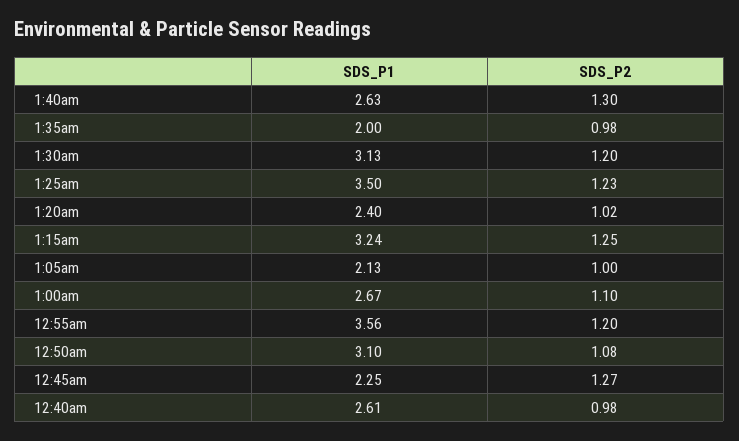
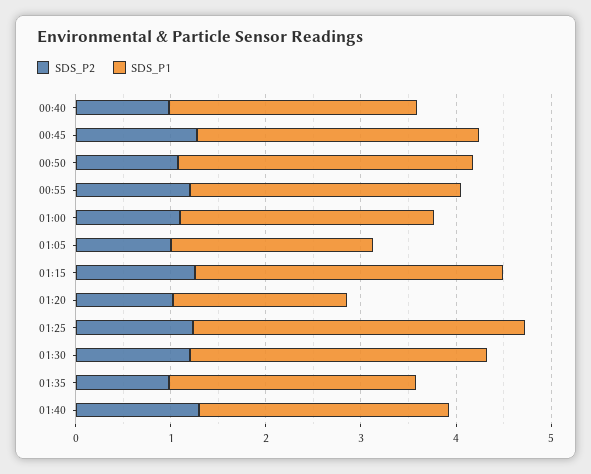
  {
    "SDS_P1": {
      "1:40am": 2.63,
-     "1:35am": 2,
+     "1:35am": 2.6,
      "1:30am": 3.13,
      "1:25am": 3.5,
-     "1:20am": 2.4,
+     "1:20am": 1.8,
      "1:15am": 3.24,
      "1:05am": 2.13,
      "1:00am": 2.67,
-     "12:55am": 3.56,
+     "12:55am": 2.8,
      "12:50am": 3.1,
-     "12:45am": 2.25,
+     "12:45am": 3,
      "12:40am": 2.61
    },
    "SDS_P2": {
      "1:40am": 1.3,
      "1:35am": 0.98,
      "1:30am": 1.2,
      "1:25am": 1.23,
      "1:20am": 1.02,
      "1:15am": 1.25,
      "1:05am": 1,
      "1:00am": 1.1,
      "12:55am": 1.2,
      "12:50am": 1.08,
      "12:45am": 1.27,
      "12:40am": 0.98
    }
  }

